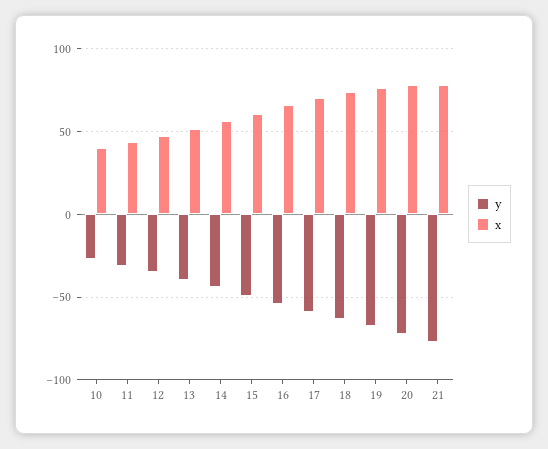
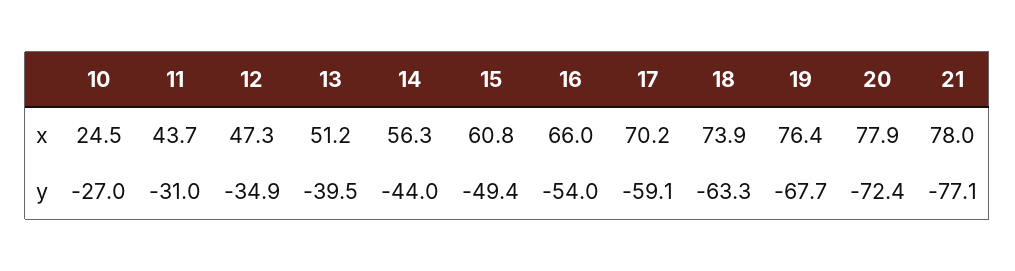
  {
    "y": {
      "10": -27,
      "11": -31,
      "12": -34.9,
      "13": -39.5,
      "14": -44,
      "15": -49.4,
      "16": -54,
      "17": -59.1,
      "18": -63.3,
      "19": -67.7,
      "20": -72.4,
      "21": -77.1
    },
    "x": {
-     "10": 40,
+     "10": 24.5,
      "11": 43.7,
      "12": 47.3,
      "13": 51.2,
      "14": 56.3,
      "15": 60.8,
      "16": 66,
      "17": 70.2,
      "18": 73.9,
      "19": 76.4,
      "20": 77.9,
      "21": 78
    }
  }

